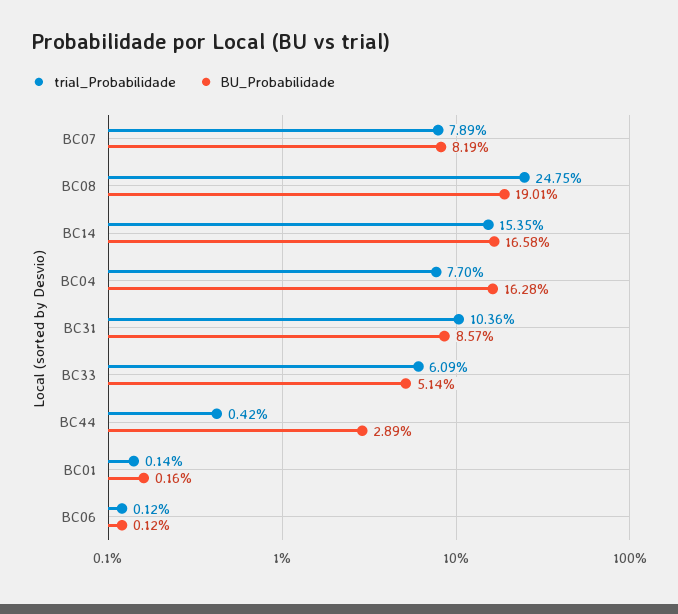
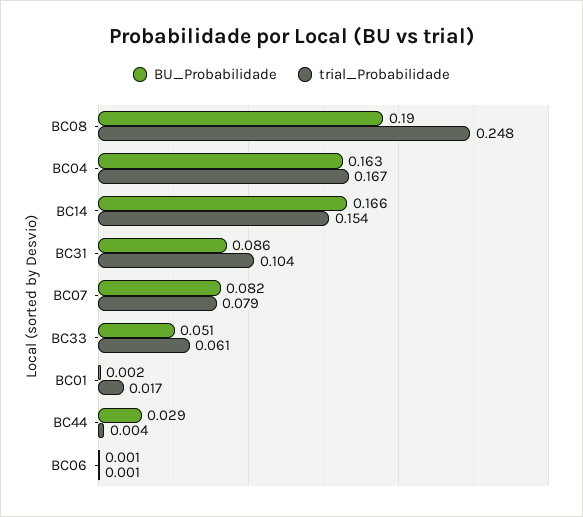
  {
    "trial_Probabilidade": {
      "BC07": 0.0789,
      "BC08": 0.2475,
      "BC14": 0.1535,
-     "BC04": 0.077,
+     "BC04": 0.167,
      "BC31": 0.1036,
      "BC33": 0.0609,
      "BC44": 0.0042,
-     "BC01": 0.0014,
+     "BC01": 0.017,
      "BC06": 0.0012
    },
    "BU_Probabilidade": {
      "BC07": 0.0819,
      "BC08": 0.1901,
      "BC14": 0.1658,
      "BC04": 0.1628,
      "BC31": 0.0857,
      "BC33": 0.0514,
      "BC44": 0.0289,
      "BC01": 0.0016,
      "BC06": 0.0012
    }
  }

